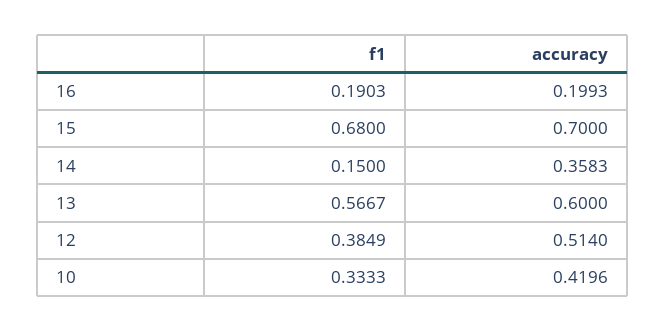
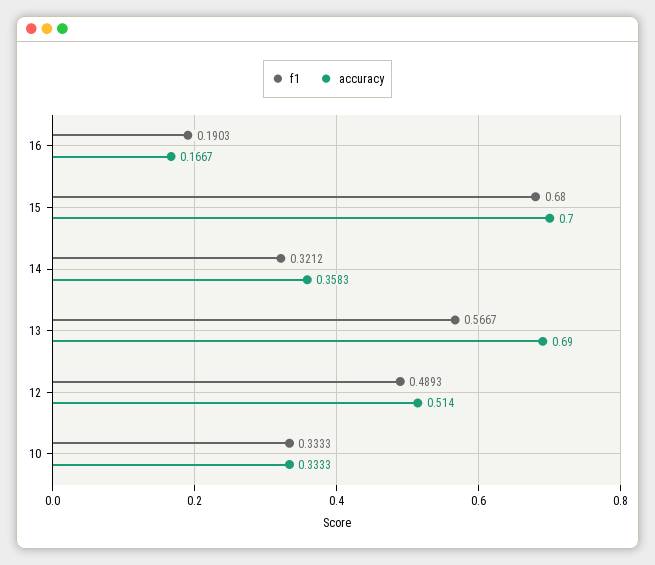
  {
    "f1": {
      "16": 0.1903,
      "15": 0.68,
-     "14": 0.15,
+     "14": 0.3212,
      "13": 0.5667,
-     "12": 0.3849,
+     "12": 0.4893,
      "10": 0.3333
    },
    "accuracy": {
-     "16": 0.1993,
+     "16": 0.1667,
      "15": 0.7,
      "14": 0.3583,
-     "13": 0.6,
+     "13": 0.69,
      "12": 0.514,
-     "10": 0.4196
+     "10": 0.3333
    }
  }

